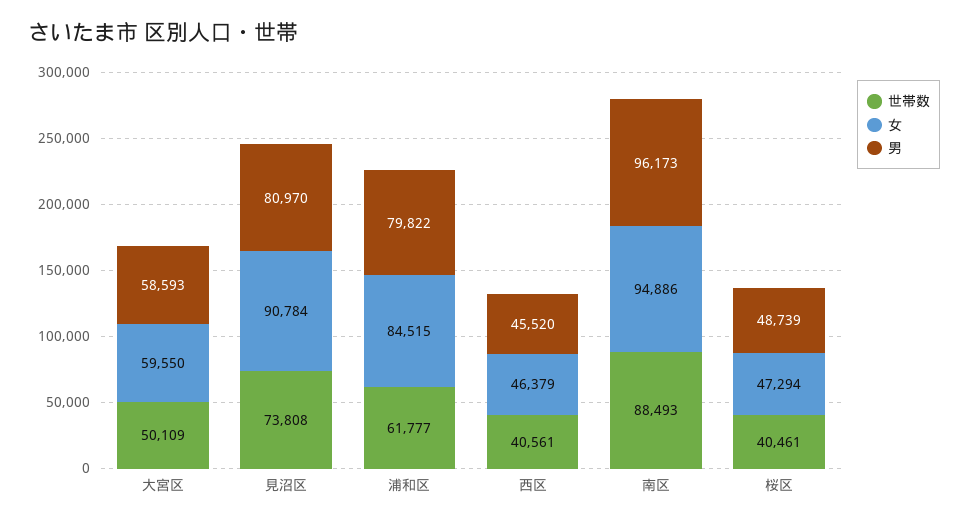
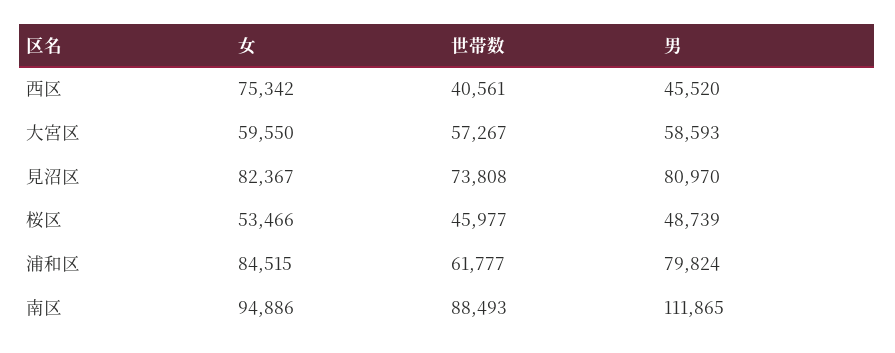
  {
    "世帯数": {
-     "大宮区": 50109,
+     "大宮区": 57267,
      "見沼区": 73808,
      "浦和区": 61777,
      "西区": 40561,
      "南区": 88493,
-     "桜区": 40461
+     "桜区": 45977
    },
    "女": {
      "大宮区": 59550,
-     "見沼区": 90784,
+     "見沼区": 82367,
      "浦和区": 84515,
-     "西区": 46379,
+     "西区": 75342,
      "南区": 94886,
-     "桜区": 47294
+     "桜区": 53466
    },
    "男": {
      "大宮区": 58593,
      "見沼区": 80970,
-     "浦和区": 79822,
+     "浦和区": 79824,
      "西区": 45520,
-     "南区": 96173,
+     "南区": 111865,
      "桜区": 48739
    }
  }

